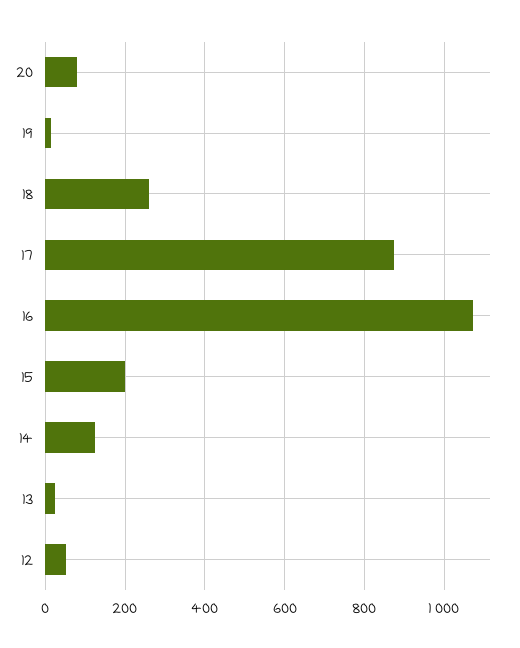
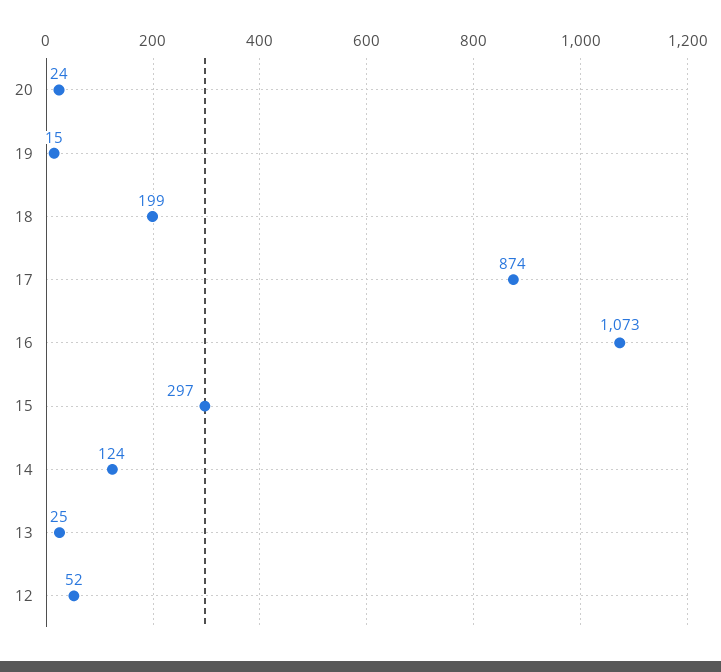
  {
-   "20": 80,
+   "20": 24,
    "19": 15,
-   "18": 260,
+   "18": 199,
    "17": 874,
    "16": 1073,
-   "15": 200,
+   "15": 297,
    "14": 124,
    "13": 25,
    "12": 52
  }

